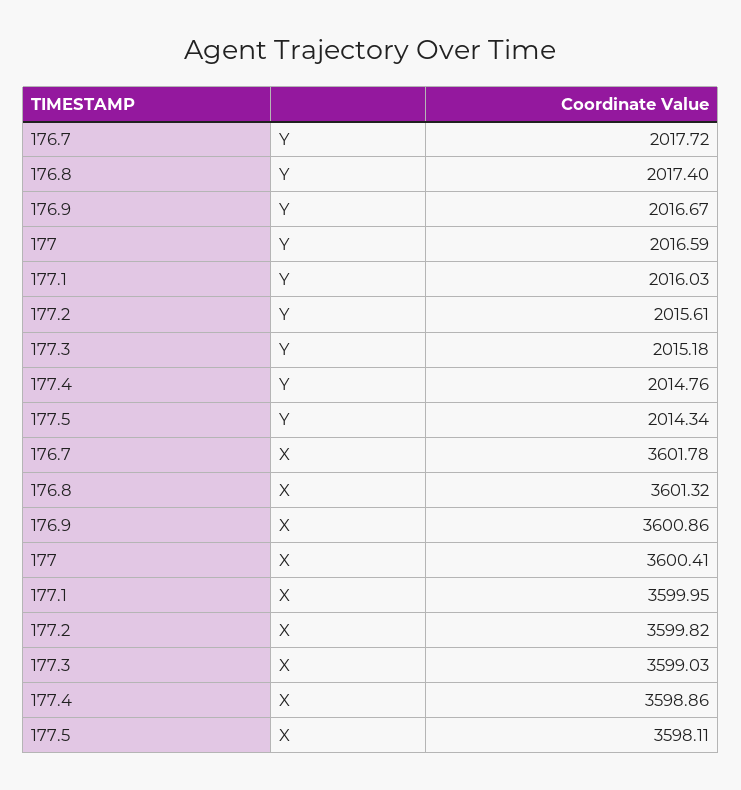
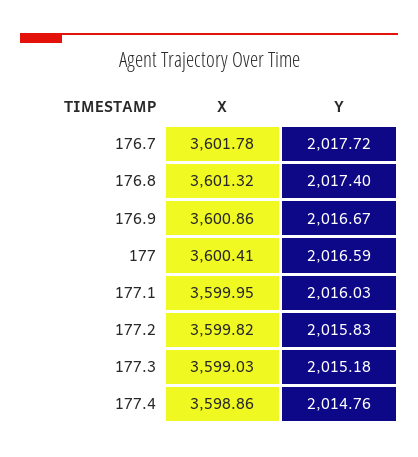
  {
    "176.7": {
      "Y": 2017.72,
      "X": 3601.78
    },
    "176.8": {
      "Y": 2017.4,
      "X": 3601.32
    },
    "176.9": {
      "Y": 2016.67,
      "X": 3600.86
    },
    "177": {
      "Y": 2016.59,
      "X": 3600.41
    },
    "177.1": {
      "Y": 2016.03,
      "X": 3599.95
    },
    "177.2": {
-     "Y": 2015.61,
+     "Y": 2015.83,
      "X": 3599.82
    },
    "177.3": {
      "Y": 2015.18,
      "X": 3599.03
    },
    "177.4": {
      "Y": 2014.76,
      "X": 3598.86
-   },
+   }
-   "177.5": {
-     "Y": 2014.34,
-     "X": 3598.11
-   }
  }

